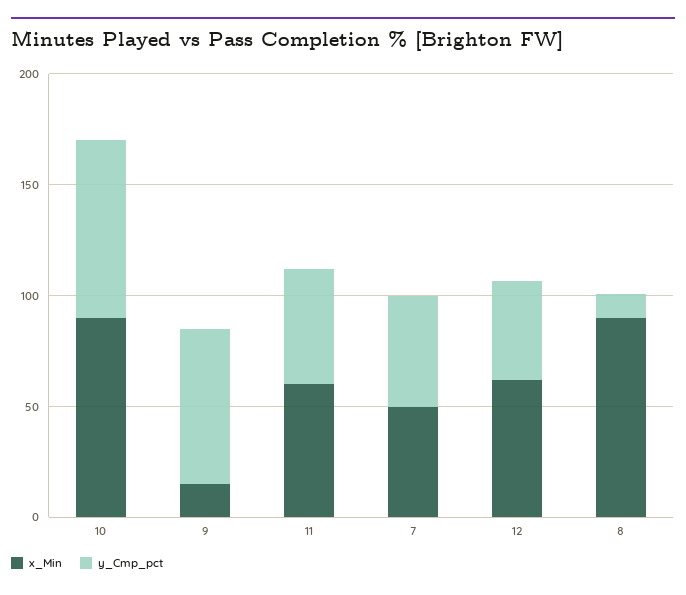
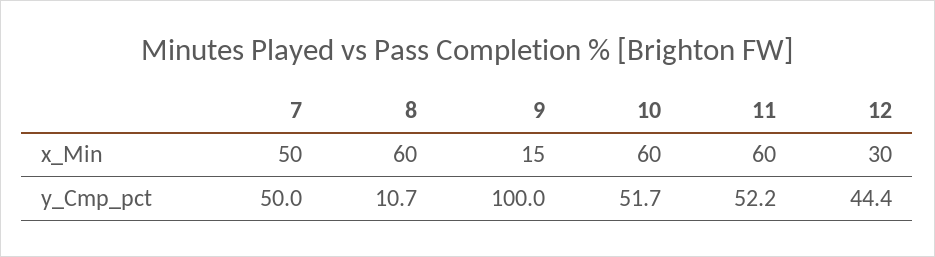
  {
    "x_Min": {
-     "10": 90,
+     "10": 60,
      "9": 15,
      "11": 60,
      "7": 50,
-     "12": 60,
+     "12": 30,
-     "8": 90
+     "8": 60
    },
    "y_Cmp_pct": {
-     "10": 80,
+     "10": 51.7,
-     "9": 70,
+     "9": 100,
      "11": 52.2,
      "7": 50,
      "12": 44.4,
      "8": 10.7
    }
  }

